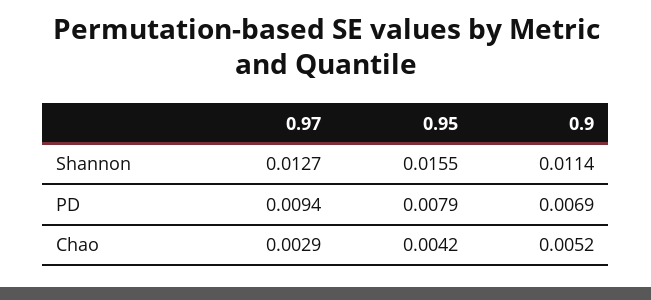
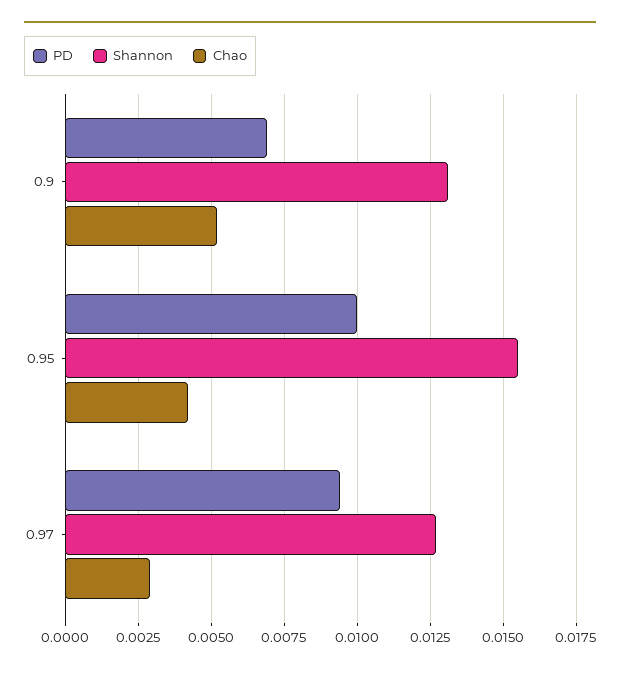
  {
    "Shannon": {
      "0.97": 0.0127,
      "0.95": 0.0155,
-     "0.9": 0.0114
+     "0.9": 0.013
    },
    "PD": {
      "0.97": 0.0094,
-     "0.95": 0.0079,
+     "0.95": 0.01,
      "0.9": 0.0069
    },
    "Chao": {
      "0.97": 0.0029,
      "0.95": 0.0042,
      "0.9": 0.0052
    }
  }

